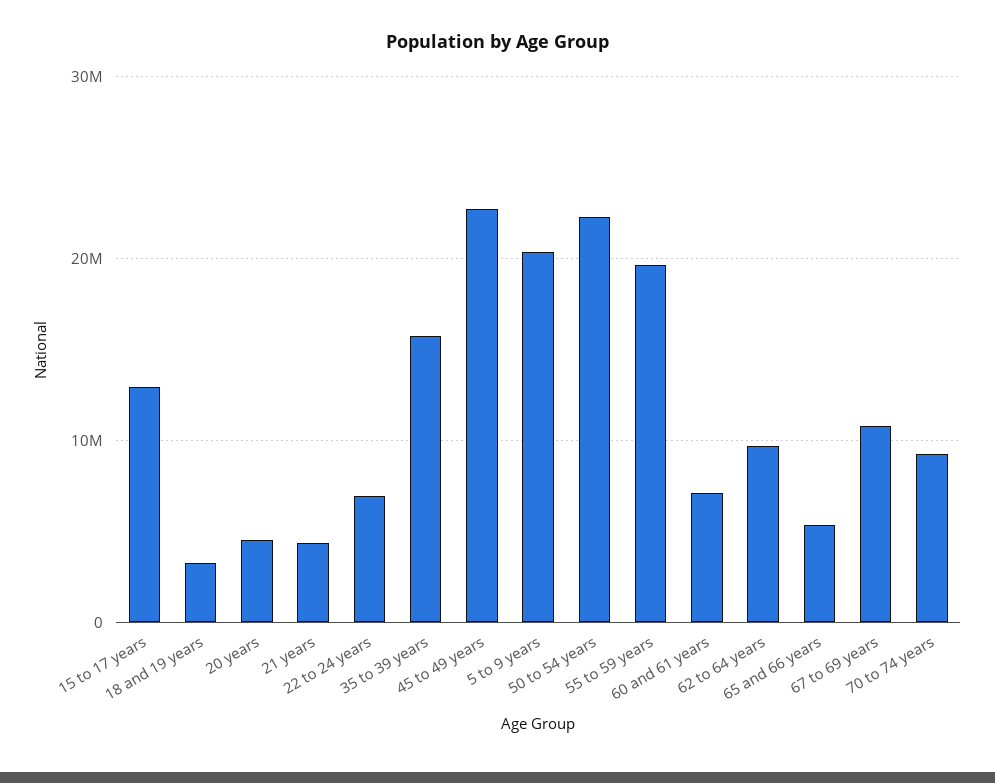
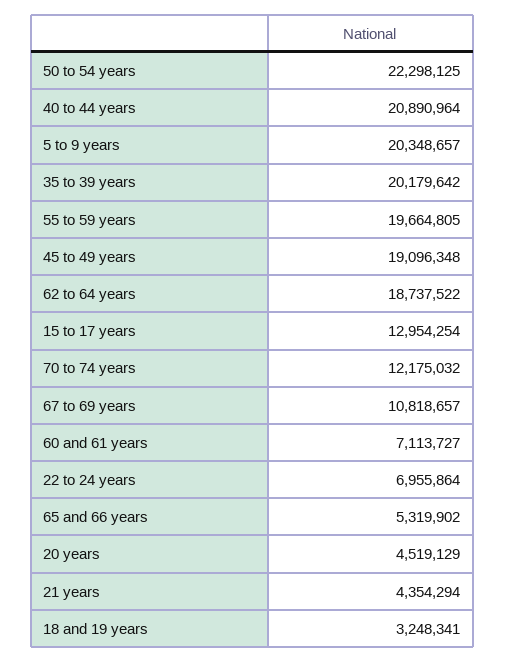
  {
    "15 to 17 years": 12954254,
    "18 and 19 years": 3248341,
    "20 years": 4519129,
    "21 years": 4354294,
    "22 to 24 years": 6955864,
-   "35 to 39 years": 16000000,
+   "35 to 39 years": 20179642,
-   "45 to 49 years": 23000000,
+   "45 to 49 years": 19096348,
    "5 to 9 years": 20348657,
    "50 to 54 years": 22298125,
    "55 to 59 years": 19664805,
    "60 and 61 years": 7113727,
-   "62 to 64 years": 10000000,
+   "62 to 64 years": 18737522,
    "65 and 66 years": 5319902,
    "67 to 69 years": 10818657,
-   "70 to 74 years": 9000000
+   "70 to 74 years": 12175032,
+   "40 to 44 years": 20890964
  }

